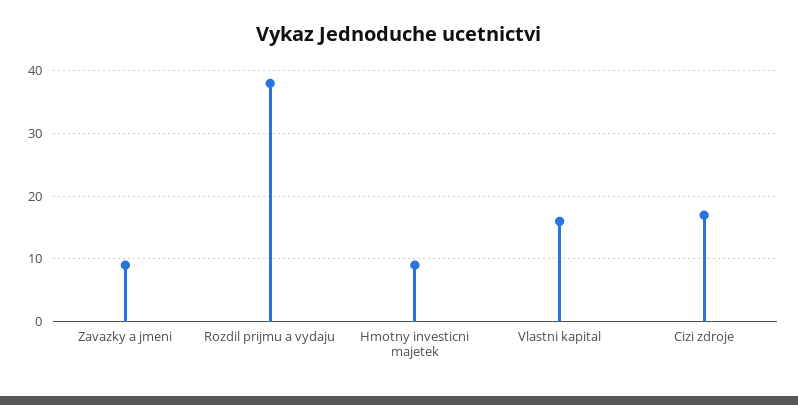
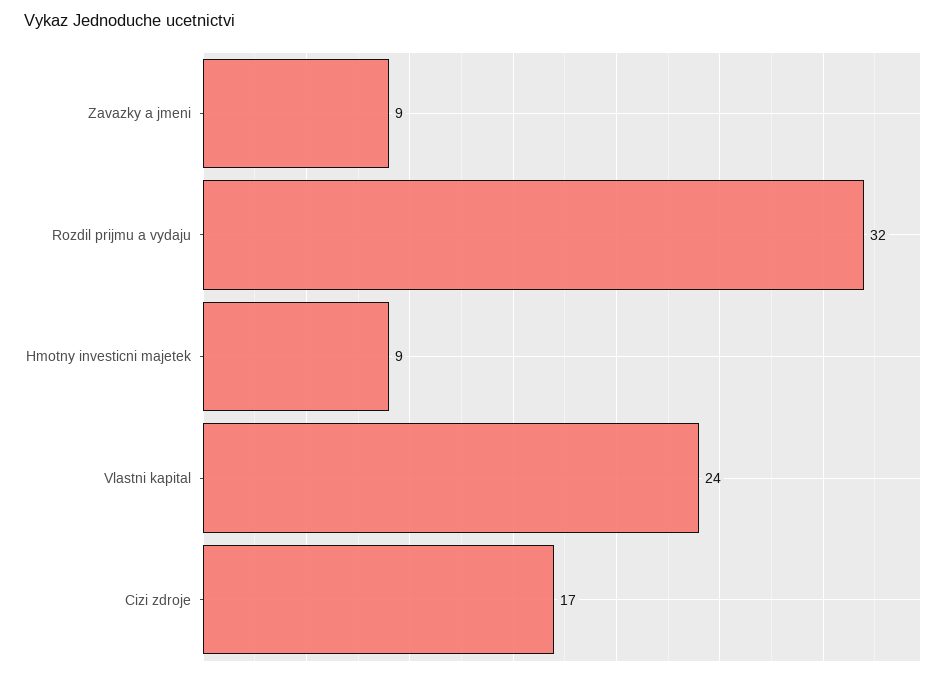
  {
    "Zavazky a jmeni": 9,
-   "Rozdil prijmu a vydaju": 38,
+   "Rozdil prijmu a vydaju": 32,
    "Hmotny investicni majetek": 9,
-   "Vlastni kapital": 16,
+   "Vlastni kapital": 24,
    "Cizi zdroje": 17
  }

